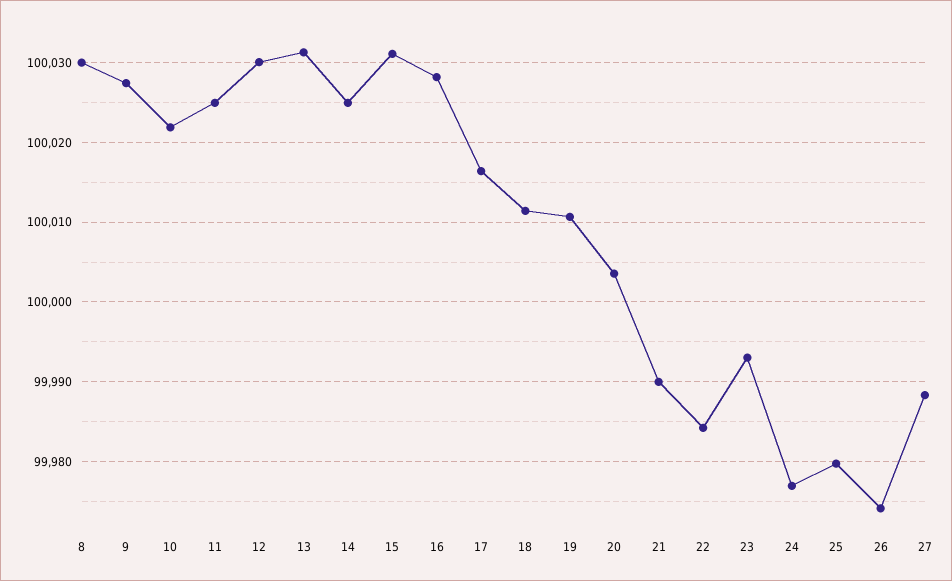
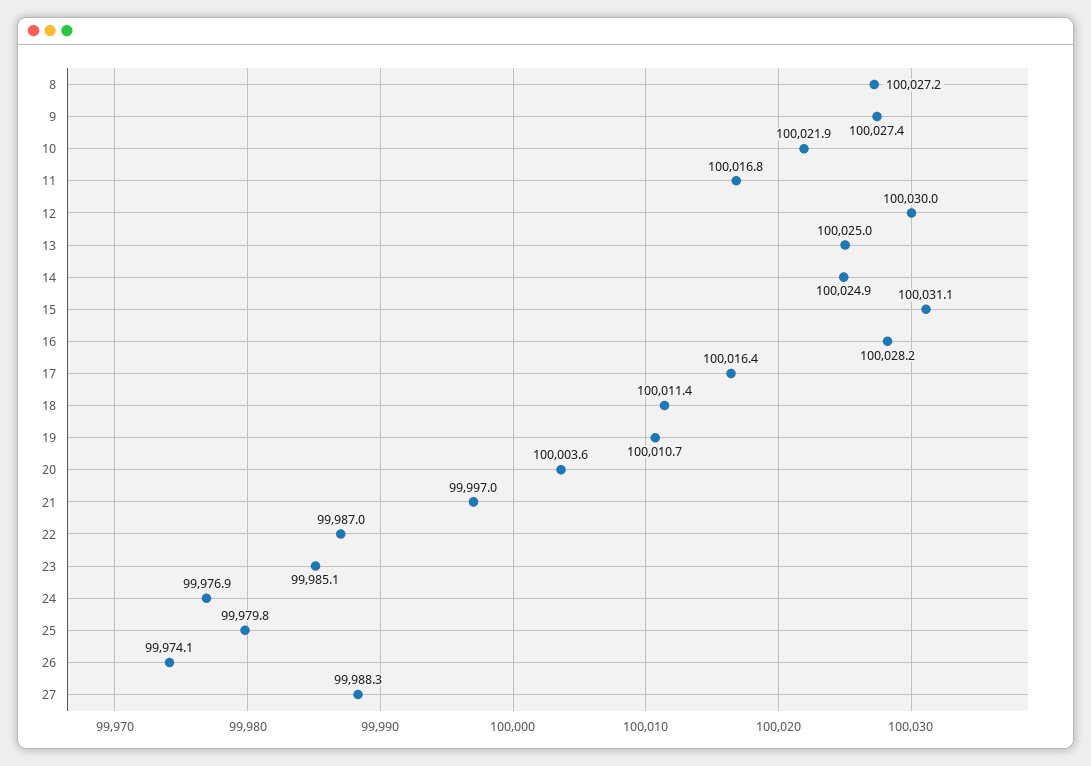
  {
-   "8": 100030,
+   "8": 100027.2,
    "9": 100027.4,
    "10": 100021.9,
-   "11": 100025,
+   "11": 100016.8,
    "12": 100030,
-   "13": 100031,
+   "13": 100025,
    "14": 100024.9,
    "15": 100031.1,
    "16": 100028.2,
    "17": 100016.4,
    "18": 100011.4,
    "19": 100010.7,
    "20": 100003.6,
-   "21": 99990,
+   "21": 99997,
-   "22": 99984,
+   "22": 99987,
-   "23": 99993,
+   "23": 99985.1,
    "24": 99976.9,
    "25": 99979.8,
    "26": 99974.1,
    "27": 99988.3
  }

